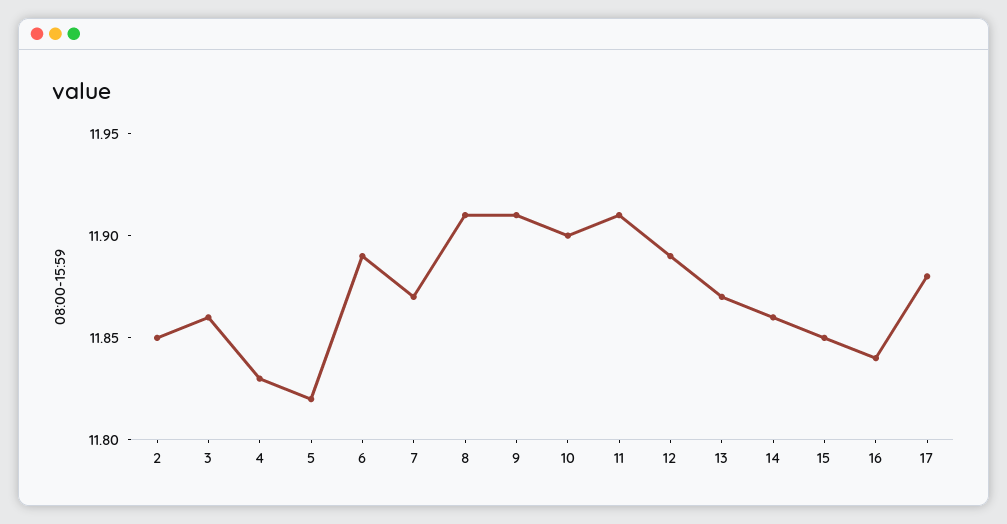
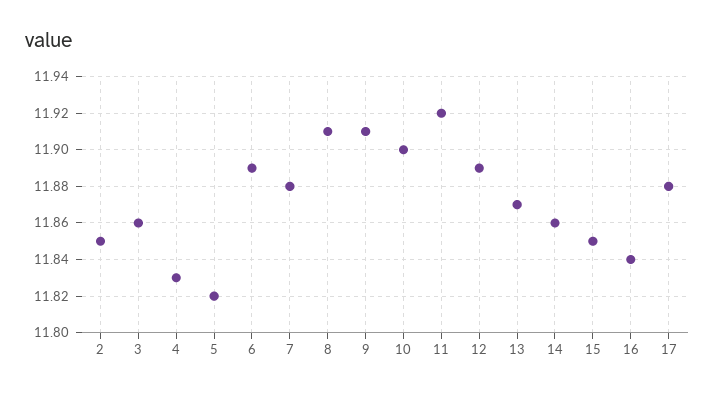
  {
    "2": 11.85,
    "3": 11.86,
    "4": 11.83,
    "5": 11.82,
    "6": 11.89,
-   "7": 11.87,
+   "7": 11.88,
    "8": 11.91,
    "9": 11.91,
    "10": 11.9,
-   "11": 11.91,
+   "11": 11.92,
    "12": 11.89,
    "13": 11.87,
    "14": 11.86,
    "15": 11.85,
    "16": 11.84,
    "17": 11.88
  }

